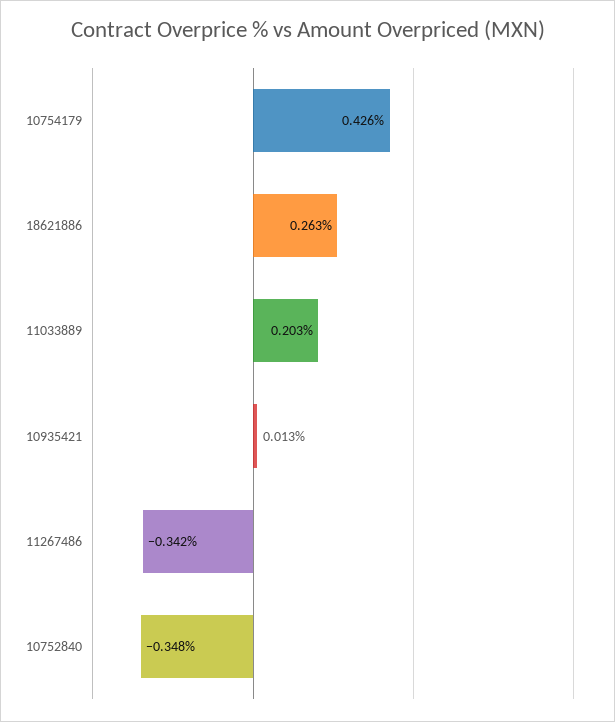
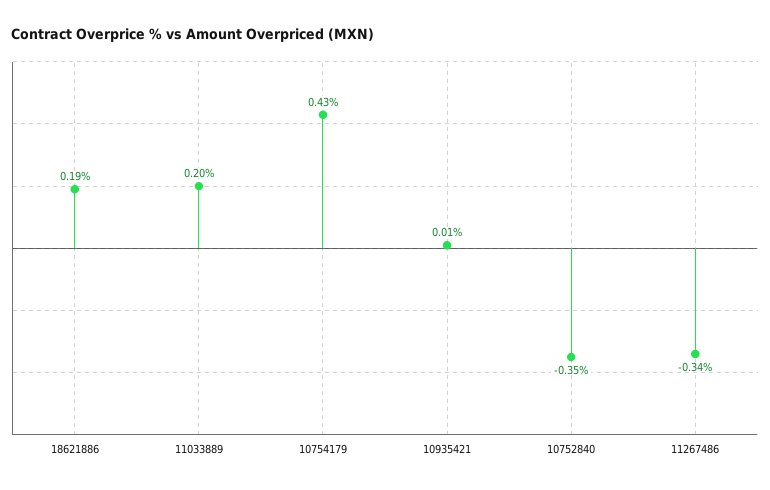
  {
    "10754179": 0.426,
-   "18621886": 0.263,
+   "18621886": 0.19,
    "11033889": 0.203,
    "10935421": 0.013,
    "11267486": -0.342,
    "10752840": -0.348
  }

